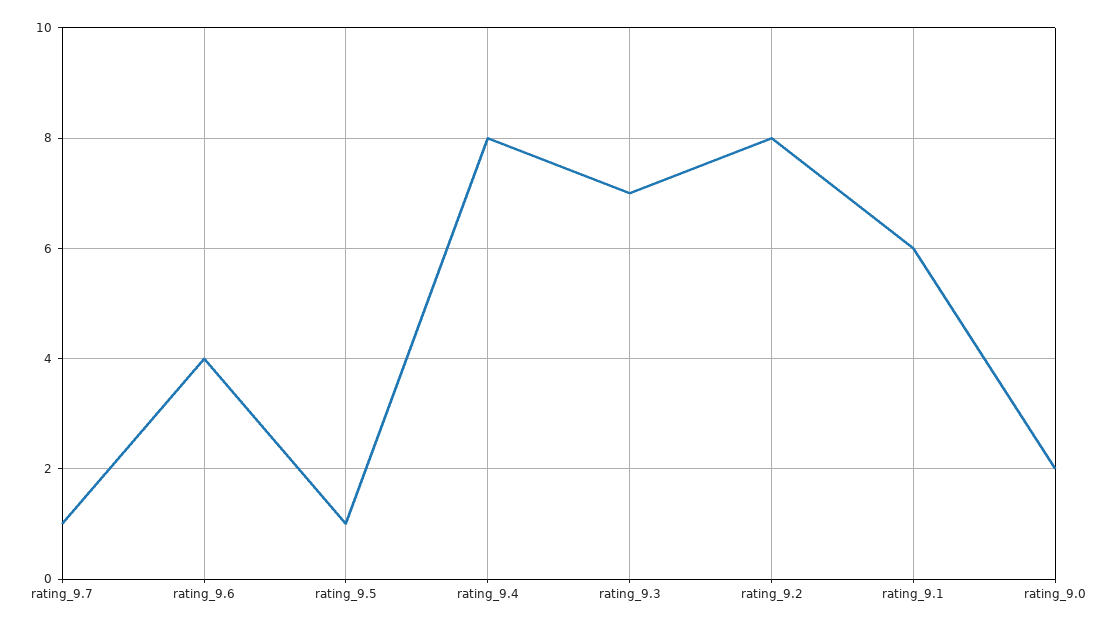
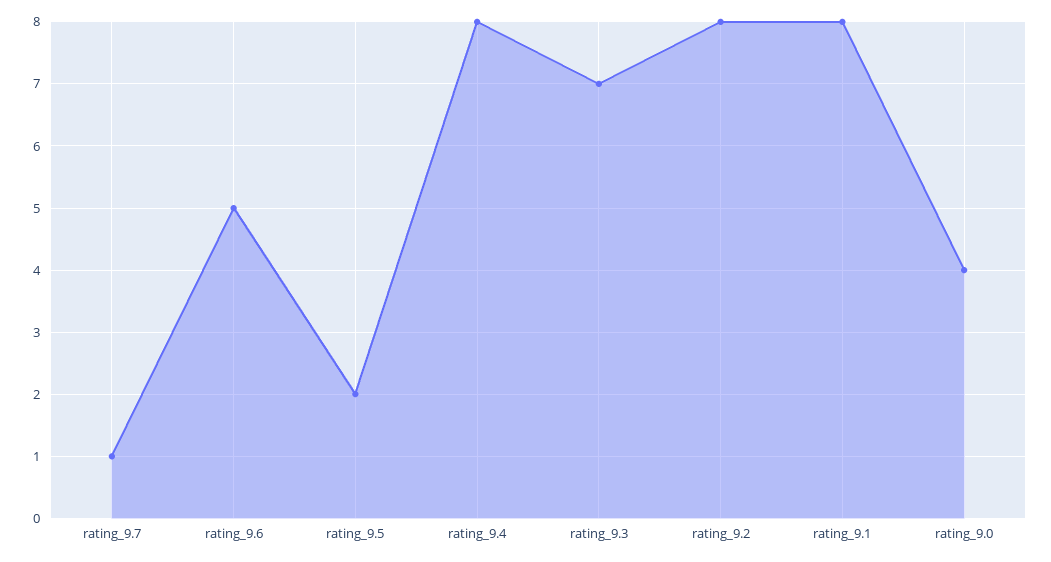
  {
    "rating_9.7": 1,
-   "rating_9.6": 4,
+   "rating_9.6": 5,
-   "rating_9.5": 1,
+   "rating_9.5": 2,
    "rating_9.4": 8,
    "rating_9.3": 7,
    "rating_9.2": 8,
-   "rating_9.1": 6,
+   "rating_9.1": 8,
-   "rating_9.0": 2
+   "rating_9.0": 4
  }

